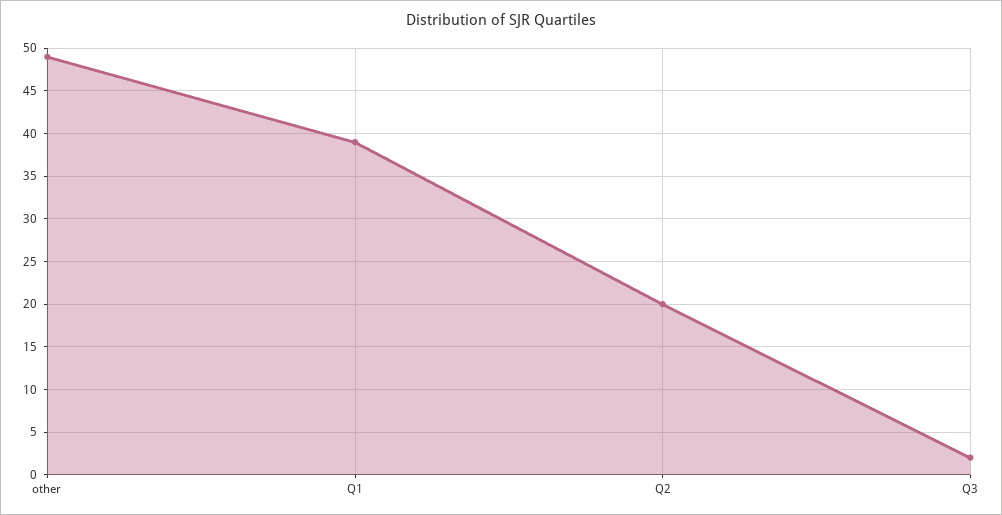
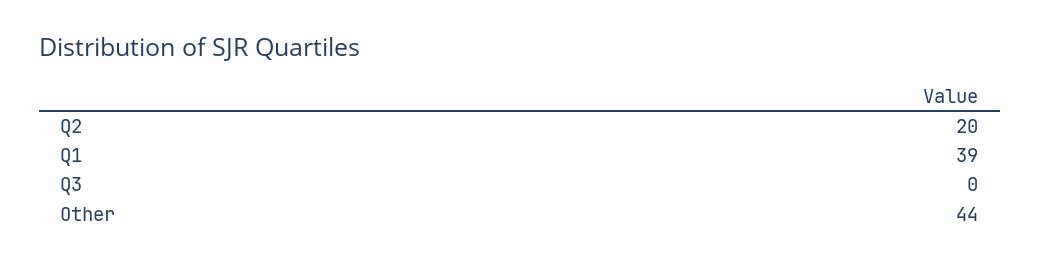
  {
-   "other": 49,
+   "other": 44,
    "Q1": 39,
    "Q2": 20,
-   "Q3": 2
+   "Q3": 0
  }

